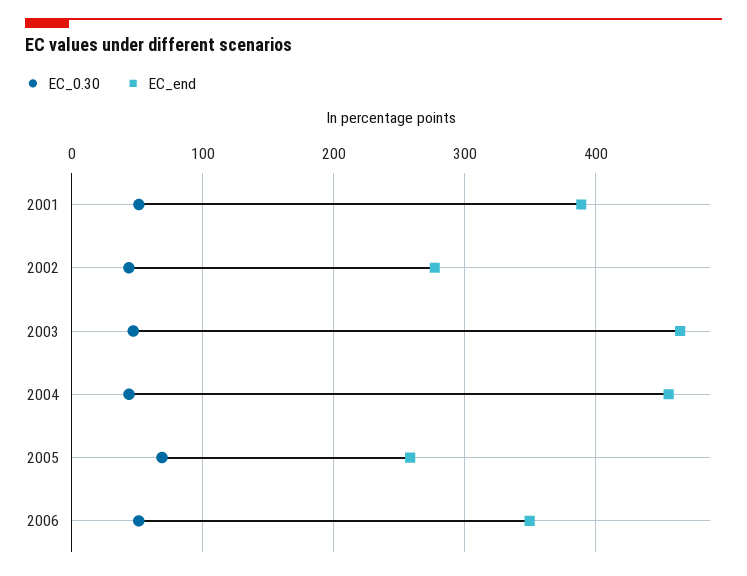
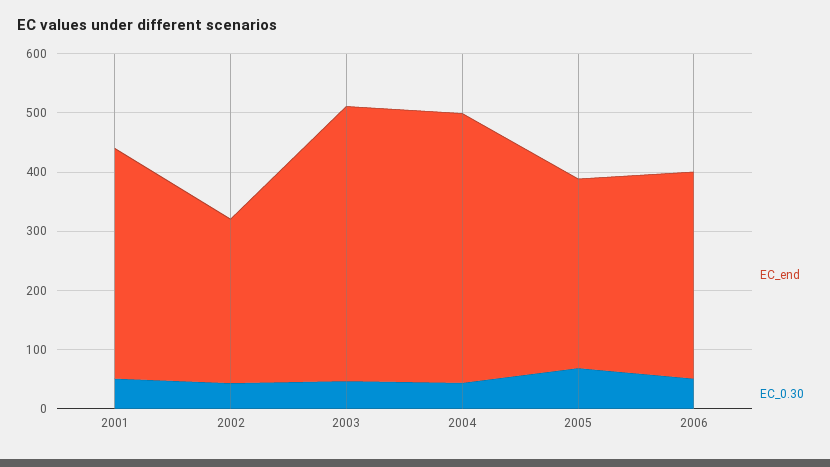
  {
    "EC_0.30": {
      "2001": 50,
      "2002": 40,
      "2003": 50,
      "2004": 40,
      "2005": 70,
      "2006": 50
    },
    "EC_end": {
      "2001": 390,
      "2002": 280,
      "2003": 460,
      "2004": 460,
-     "2005": 260,
+     "2005": 320,
      "2006": 350
    }
  }

